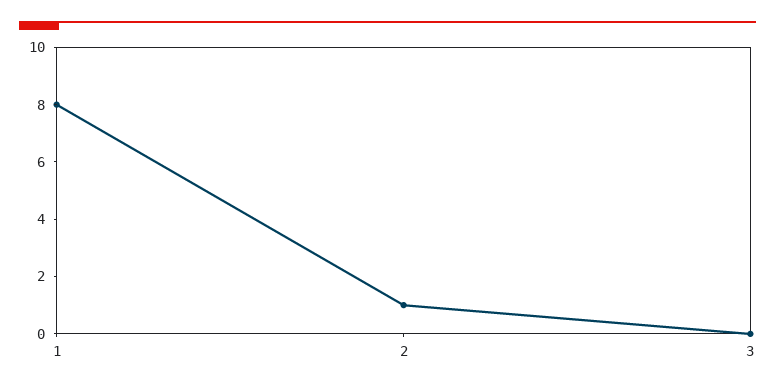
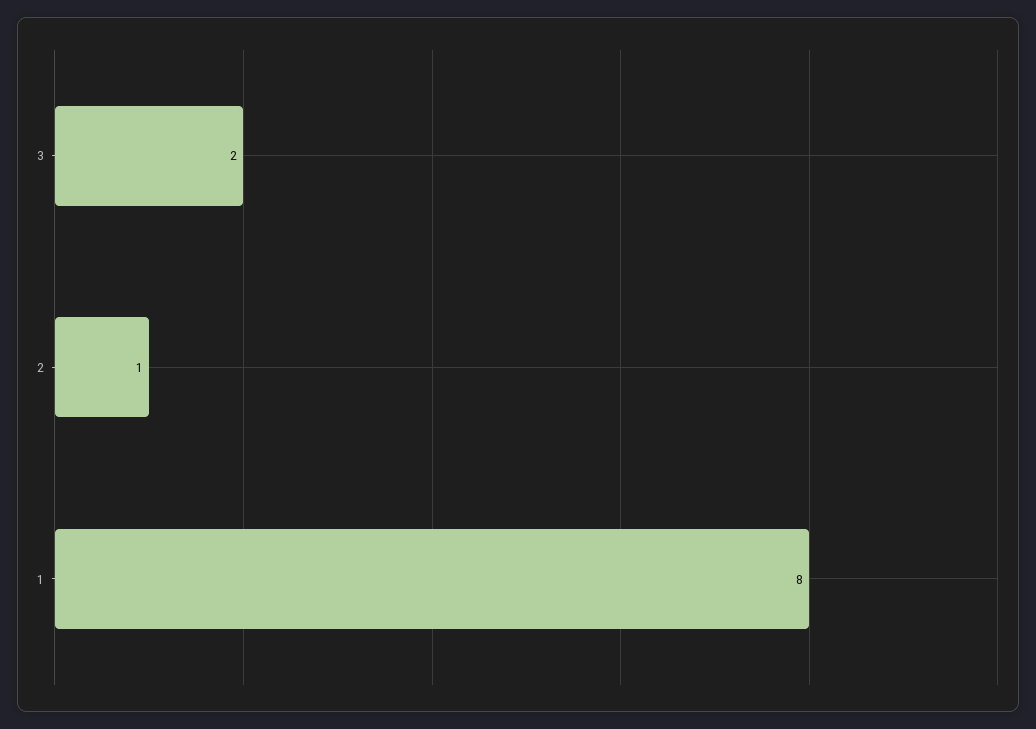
  {
    "1": 8,
    "2": 1,
-   "3": 0
+   "3": 2
  }

